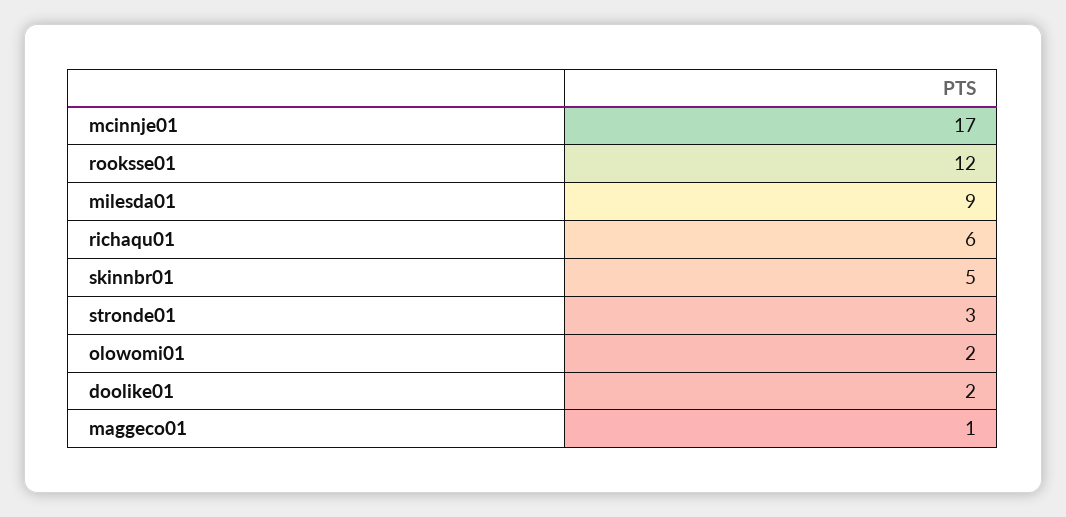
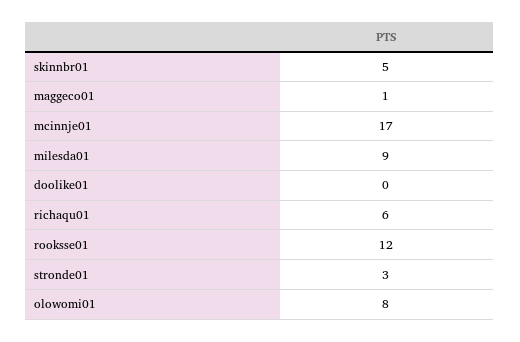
  {
    "mcinnje01": 17,
    "rooksse01": 12,
    "milesda01": 9,
    "richaqu01": 6,
    "skinnbr01": 5,
    "stronde01": 3,
-   "olowomi01": 2,
+   "olowomi01": 8,
-   "doolike01": 2,
+   "doolike01": 0,
    "maggeco01": 1
  }

